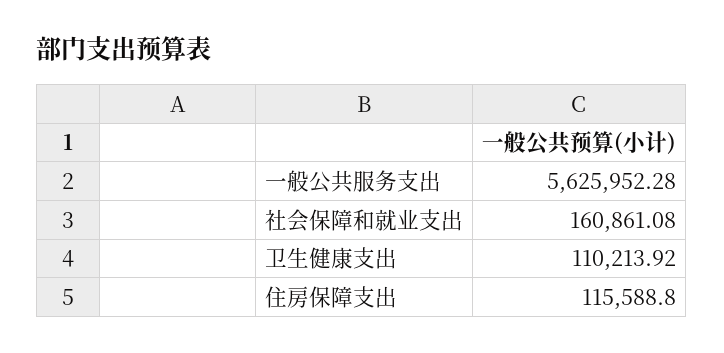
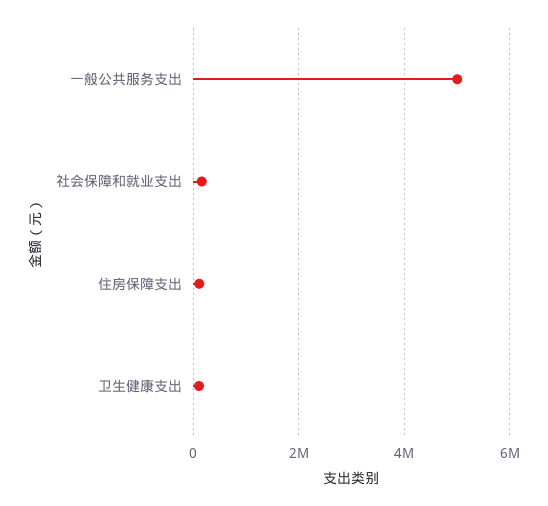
  {
-   "一般公共服务支出": 5625952.28,
+   "一般公共服务支出": 5000000,
    "社会保障和就业支出": 160861.08,
    "卫生健康支出": 110213.92,
    "住房保障支出": 115588.8
  }

